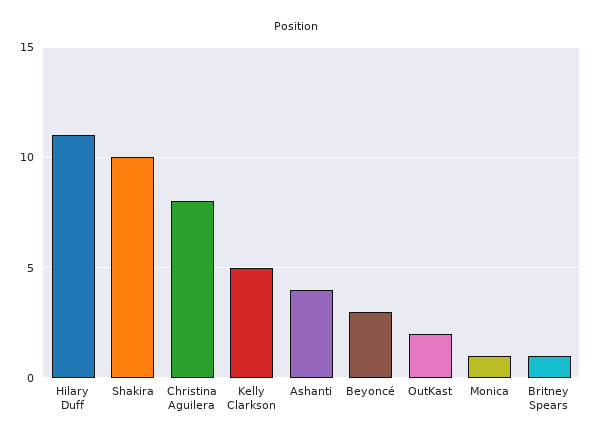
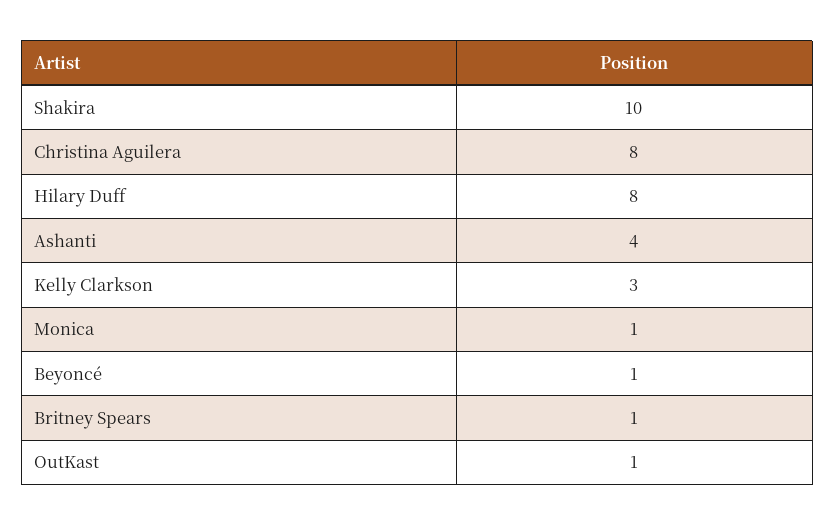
  {
-   "Hilary Duff": 11,
+   "Hilary Duff": 8,
    "Shakira": 10,
    "Christina Aguilera": 8,
-   "Kelly Clarkson": 5,
+   "Kelly Clarkson": 3,
    "Ashanti": 4,
-   "Beyoncé": 3,
+   "Beyoncé": 1,
-   "OutKast": 2,
+   "OutKast": 1,
    "Monica": 1,
    "Britney Spears": 1
  }

